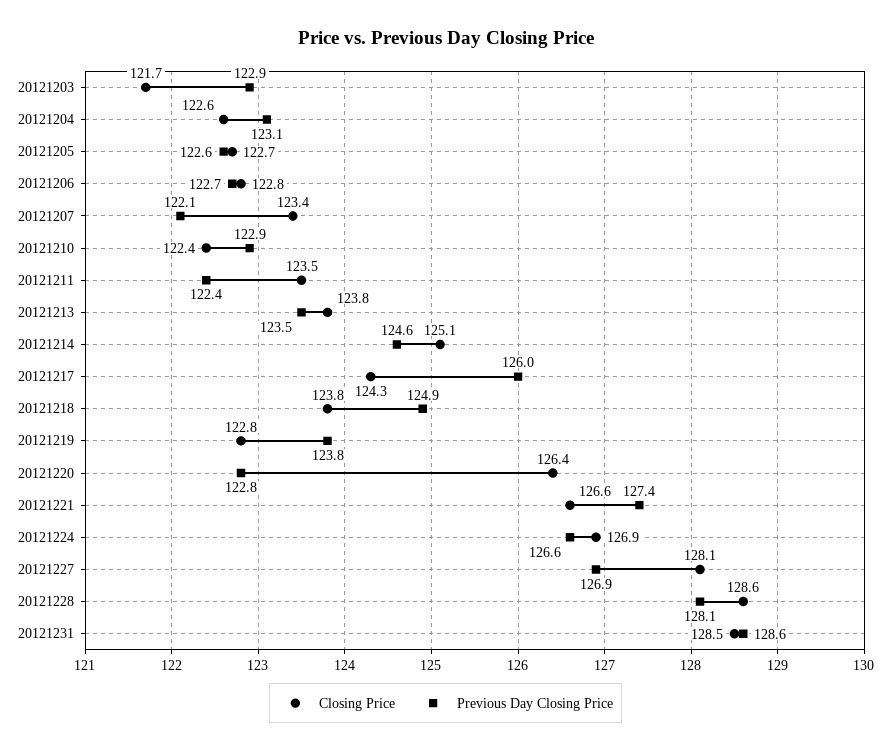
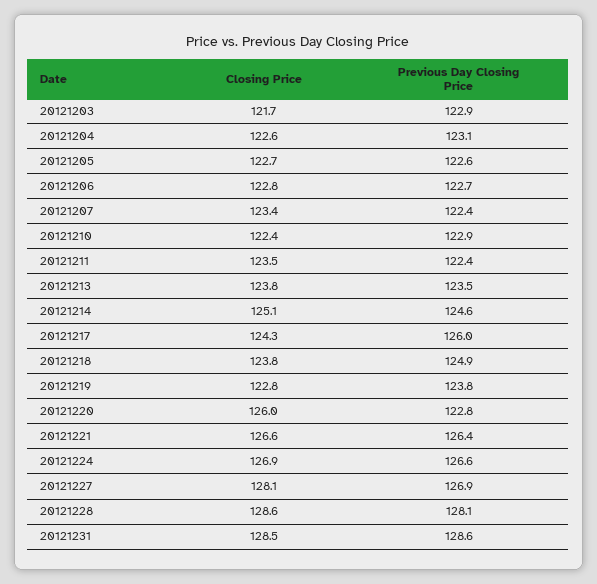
  {
    "Closing Price": {
      "20121203": 121.7,
      "20121204": 122.6,
      "20121205": 122.7,
      "20121206": 122.8,
      "20121207": 123.4,
      "20121210": 122.4,
      "20121211": 123.5,
      "20121213": 123.8,
      "20121214": 125.1,
      "20121217": 124.3,
      "20121218": 123.8,
      "20121219": 122.8,
-     "20121220": 126.4,
+     "20121220": 126,
      "20121221": 126.6,
      "20121224": 126.9,
      "20121227": 128.1,
      "20121228": 128.6,
      "20121231": 128.5
    },
    "Previous Day Closing Price": {
      "20121203": 122.9,
      "20121204": 123.1,
      "20121205": 122.6,
      "20121206": 122.7,
-     "20121207": 122.1,
+     "20121207": 122.4,
      "20121210": 122.9,
      "20121211": 122.4,
      "20121213": 123.5,
      "20121214": 124.6,
      "20121217": 126,
      "20121218": 124.9,
      "20121219": 123.8,
      "20121220": 122.8,
-     "20121221": 127.4,
+     "20121221": 126.4,
      "20121224": 126.6,
      "20121227": 126.9,
      "20121228": 128.1,
      "20121231": 128.6
    }
  }

